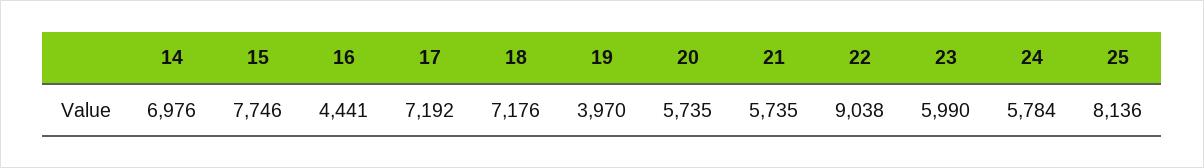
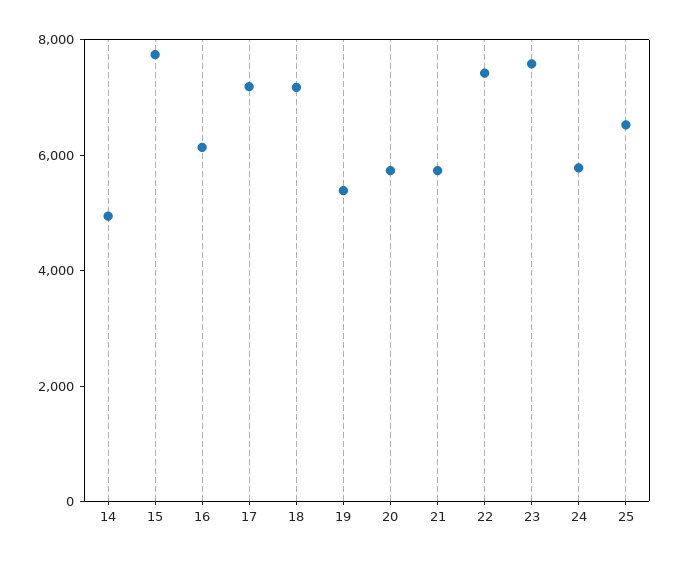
  {
-   "14": 6976,
+   "14": 5000,
    "15": 7746,
-   "16": 4441,
+   "16": 6000,
    "17": 7192,
    "18": 7176,
-   "19": 3970,
+   "19": 5500,
    "20": 5735,
    "21": 5735,
-   "22": 9038,
+   "22": 7500,
-   "23": 5990,
+   "23": 7500,
    "24": 5784,
-   "25": 8136
+   "25": 6500
  }

